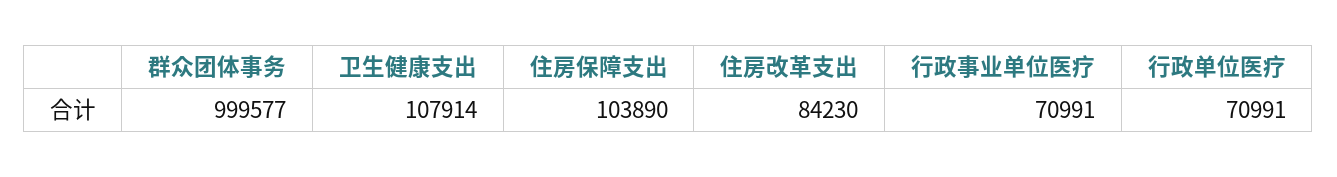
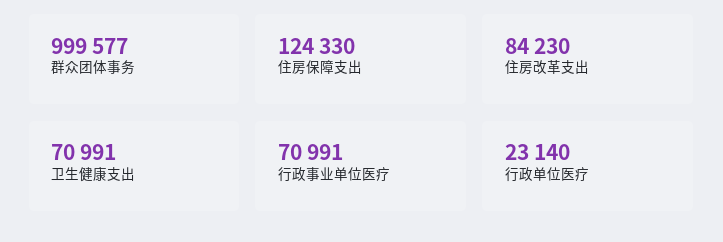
  {
    "群众团体事务": 999577,
-   "卫生健康支出": 107914,
+   "卫生健康支出": 70991,
-   "住房保障支出": 103890,
+   "住房保障支出": 124330,
    "住房改革支出": 84230,
    "行政事业单位医疗": 70991,
-   "行政单位医疗": 70991
+   "行政单位医疗": 23140
  }

